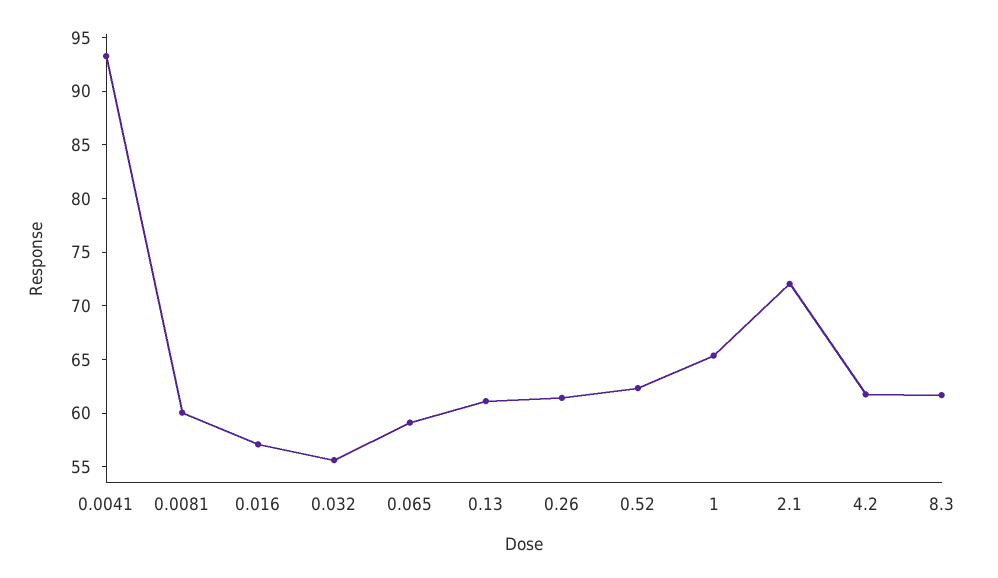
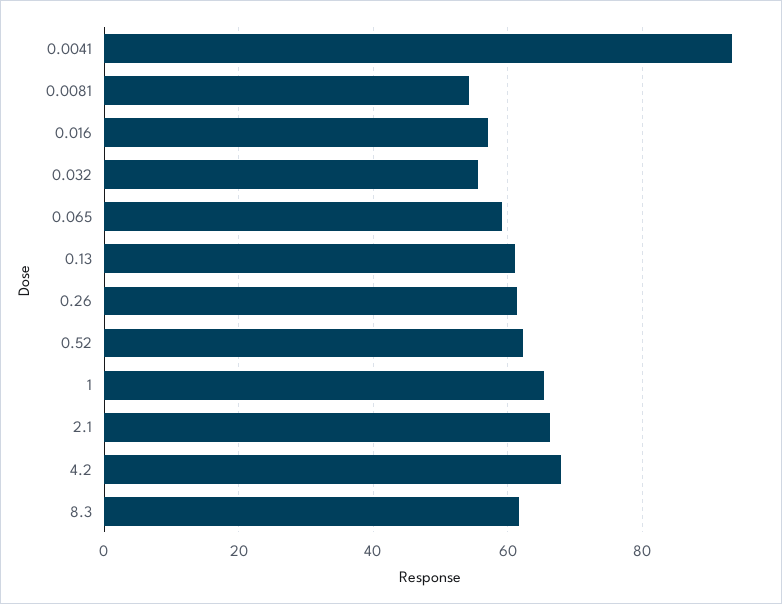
  {
    "0.0041": 93,
-   "0.0081": 60,
+   "0.0081": 54,
    "0.016": 57,
    "0.032": 56,
    "0.065": 59,
    "0.13": 61,
    "0.26": 61,
    "0.52": 62,
    "1": 65,
-   "2.1": 72,
+   "2.1": 66,
-   "4.2": 62,
+   "4.2": 68,
    "8.3": 62
  }

